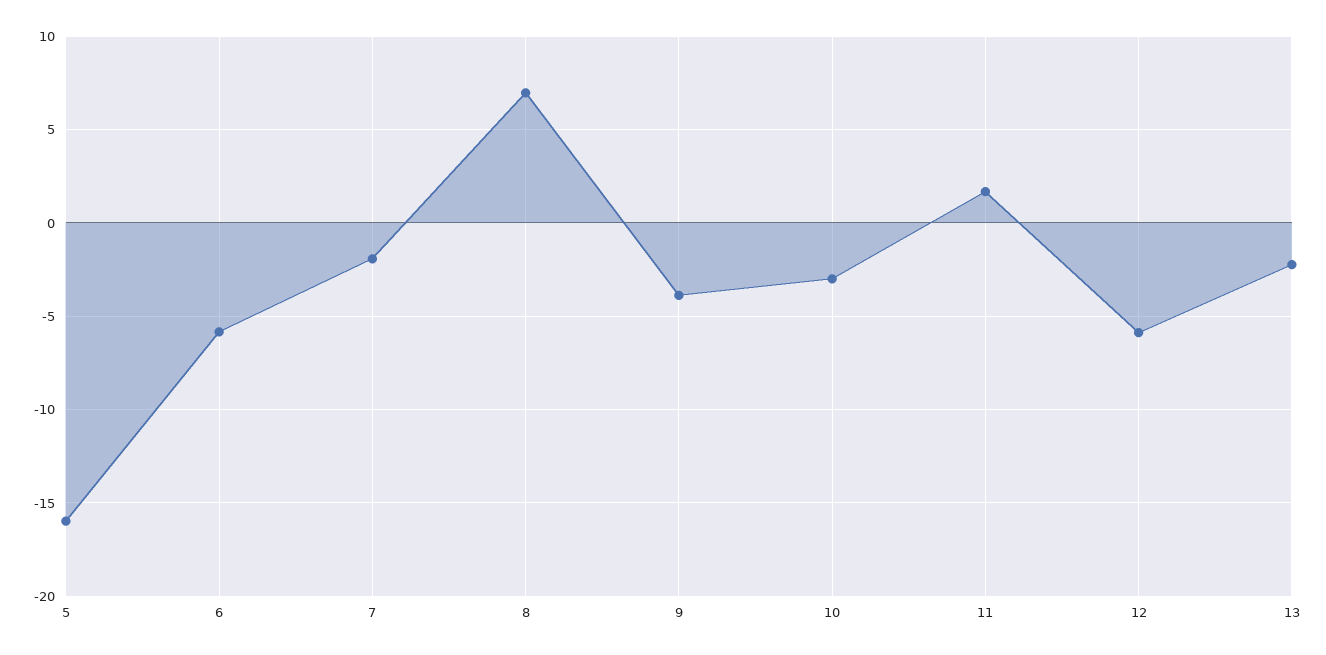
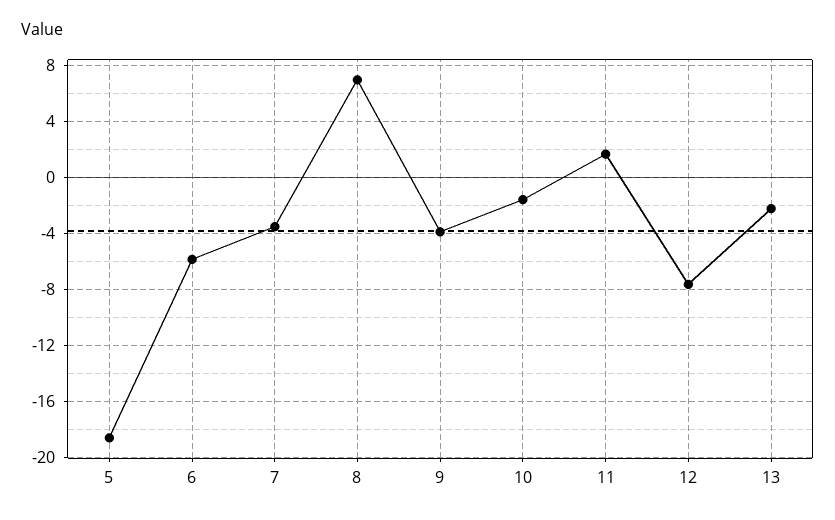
  {
-   "5": -16,
+   "5": -18.5,
    "6": -6,
-   "7": -2,
+   "7": -3.5,
    "8": 7,
    "9": -4,
-   "10": -3,
+   "10": -1.5,
    "11": 1.5,
-   "12": -6,
+   "12": -7.5,
    "13": -2
  }

